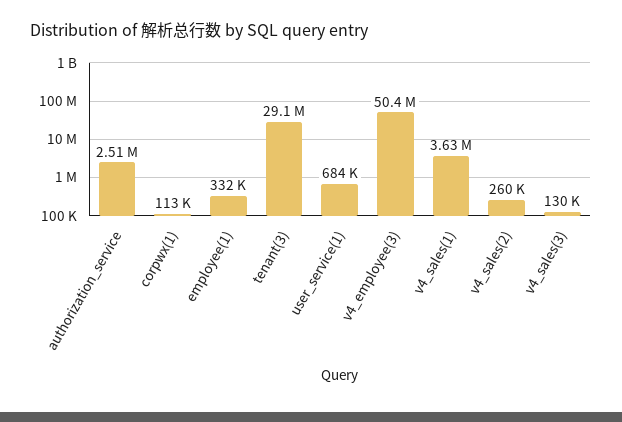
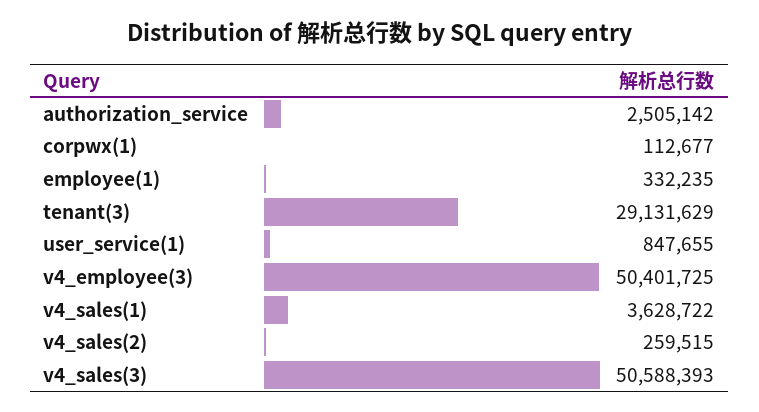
  {
    "authorization_service": 2505142,
    "corpwx(1)": 112677,
    "employee(1)": 332235,
    "tenant(3)": 29131629,
-   "user_service(1)": 684000,
+   "user_service(1)": 847655,
    "v4_employee(3)": 50401725,
    "v4_sales(1)": 3628722,
    "v4_sales(2)": 259515,
-   "v4_sales(3)": 130000
+   "v4_sales(3)": 50588393
  }

